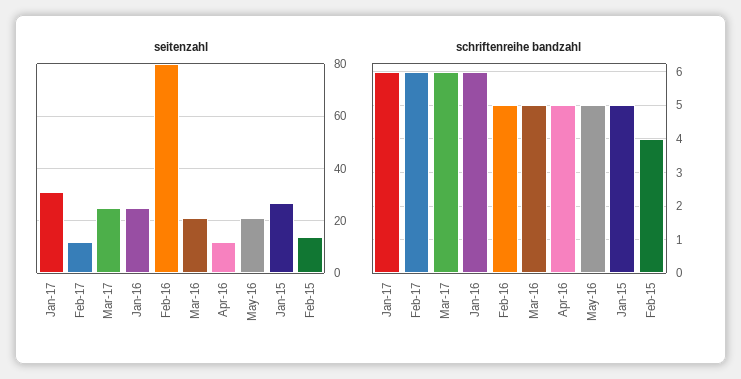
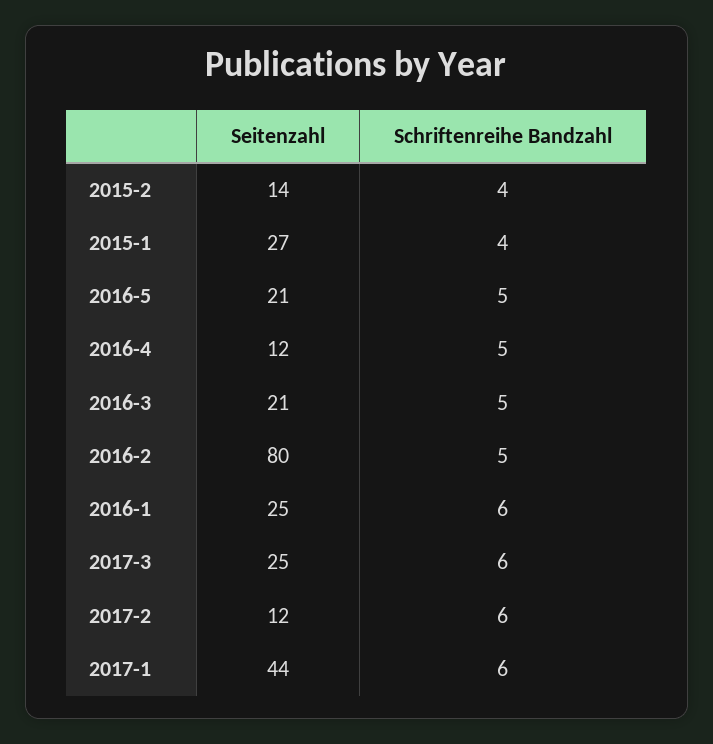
  {
    "seitenzahl": {
-     "Jan-17": 30,
+     "Jan-17": 44,
      "Feb-17": 12,
      "Mar-17": 25,
      "Jan-16": 25,
      "Feb-16": 80,
      "Mar-16": 21,
      "Apr-16": 12,
      "May-16": 21,
      "Jan-15": 27,
      "Feb-15": 14
    },
    "schriftenreihe bandzahl": {
      "Jan-17": 6,
      "Feb-17": 6,
      "Mar-17": 6,
      "Jan-16": 6,
      "Feb-16": 5,
      "Mar-16": 5,
      "Apr-16": 5,
      "May-16": 5,
-     "Jan-15": 5,
+     "Jan-15": 4,
      "Feb-15": 4
    }
  }

